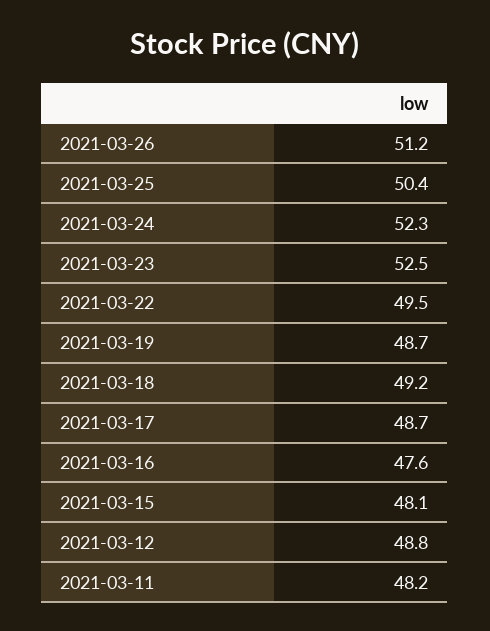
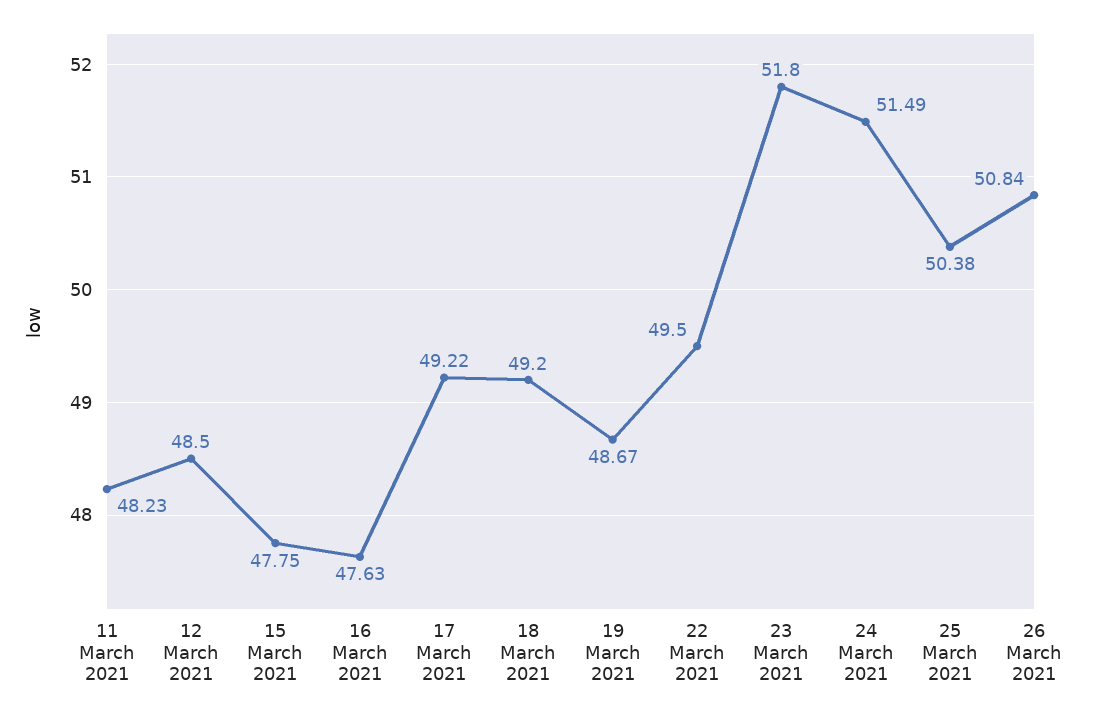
  {
-   "2021-03-26": 51.2,
+   "2021-03-26": 50.84,
    "2021-03-25": 50.38,
-   "2021-03-24": 52.3,
+   "2021-03-24": 51.49,
-   "2021-03-23": 52.5,
+   "2021-03-23": 51.8,
    "2021-03-22": 49.5,
    "2021-03-19": 48.67,
    "2021-03-18": 49.2,
-   "2021-03-17": 48.7,
+   "2021-03-17": 49.22,
    "2021-03-16": 47.63,
-   "2021-03-15": 48.1,
+   "2021-03-15": 47.75,
-   "2021-03-12": 48.8,
+   "2021-03-12": 48.5,
    "2021-03-11": 48.23
  }

